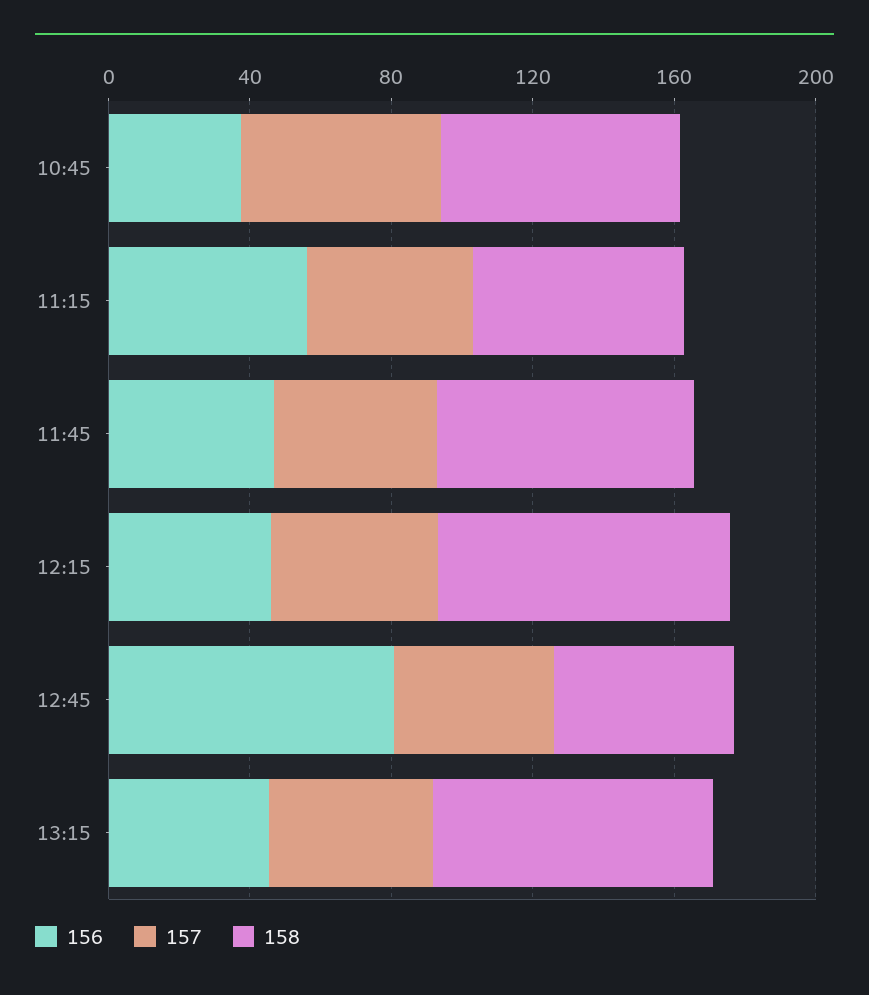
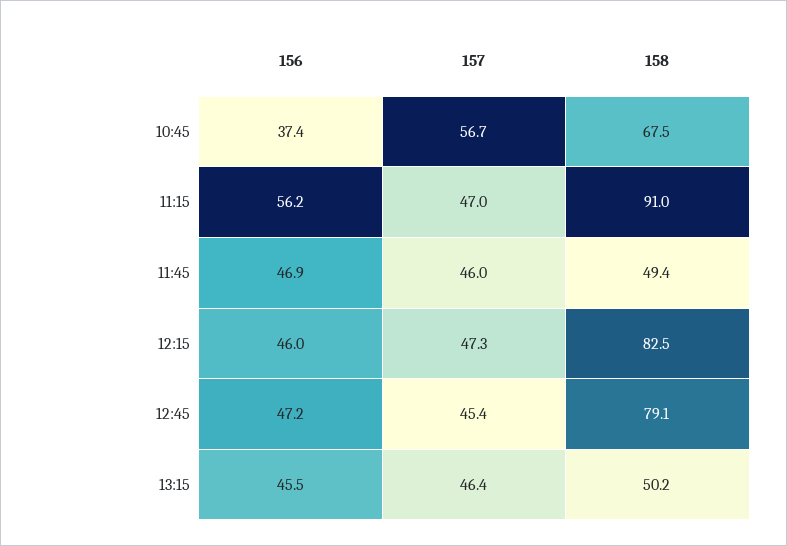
  {
    "156": {
      "10:45": 37.4,
      "11:15": 56.2,
      "11:45": 46.9,
      "12:15": 46,
-     "12:45": 80,
+     "12:45": 47.2,
      "13:15": 45.5
    },
    "157": {
      "10:45": 56.7,
      "11:15": 47,
      "11:45": 46,
      "12:15": 47.3,
      "12:45": 45.4,
      "13:15": 46.4
    },
    "158": {
      "10:45": 67.5,
-     "11:15": 60,
+     "11:15": 91,
-     "11:45": 70,
+     "11:45": 49.4,
      "12:15": 82.5,
-     "12:45": 50,
+     "12:45": 79.1,
-     "13:15": 80
+     "13:15": 50.2
    }
  }

